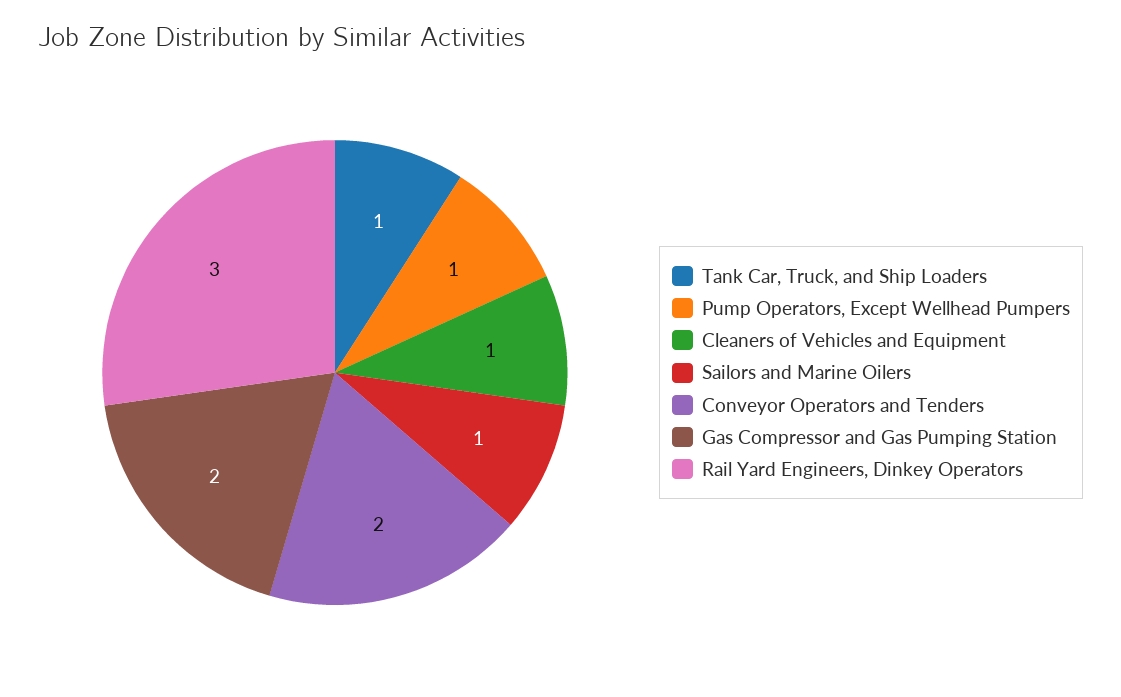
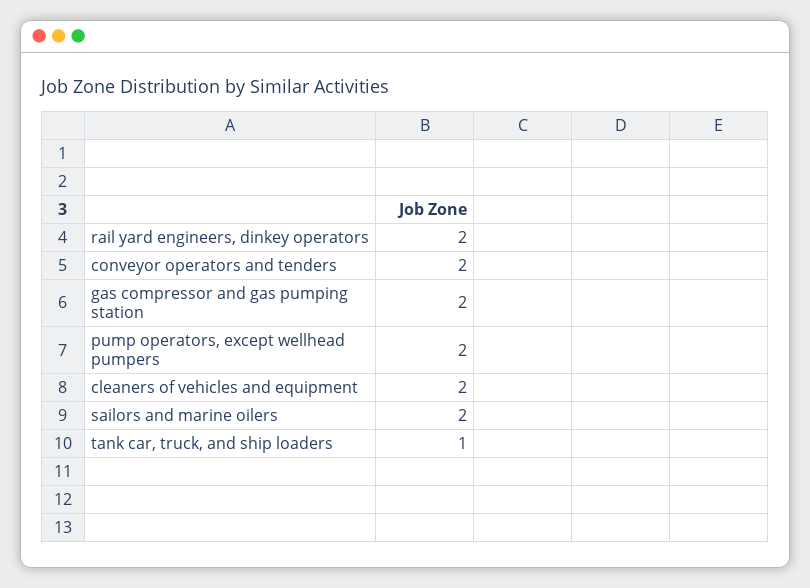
  {
    "Tank Car, Truck, and Ship Loaders": 1,
-   "Pump Operators, Except Wellhead Pumpers": 1,
+   "Pump Operators, Except Wellhead Pumpers": 2,
-   "Cleaners of Vehicles and Equipment": 1,
+   "Cleaners of Vehicles and Equipment": 2,
-   "Sailors and Marine Oilers": 1,
+   "Sailors and Marine Oilers": 2,
    "Conveyor Operators and Tenders": 2,
    "Gas Compressor and Gas Pumping Station": 2,
-   "Rail Yard Engineers, Dinkey Operators": 3
+   "Rail Yard Engineers, Dinkey Operators": 2
  }

